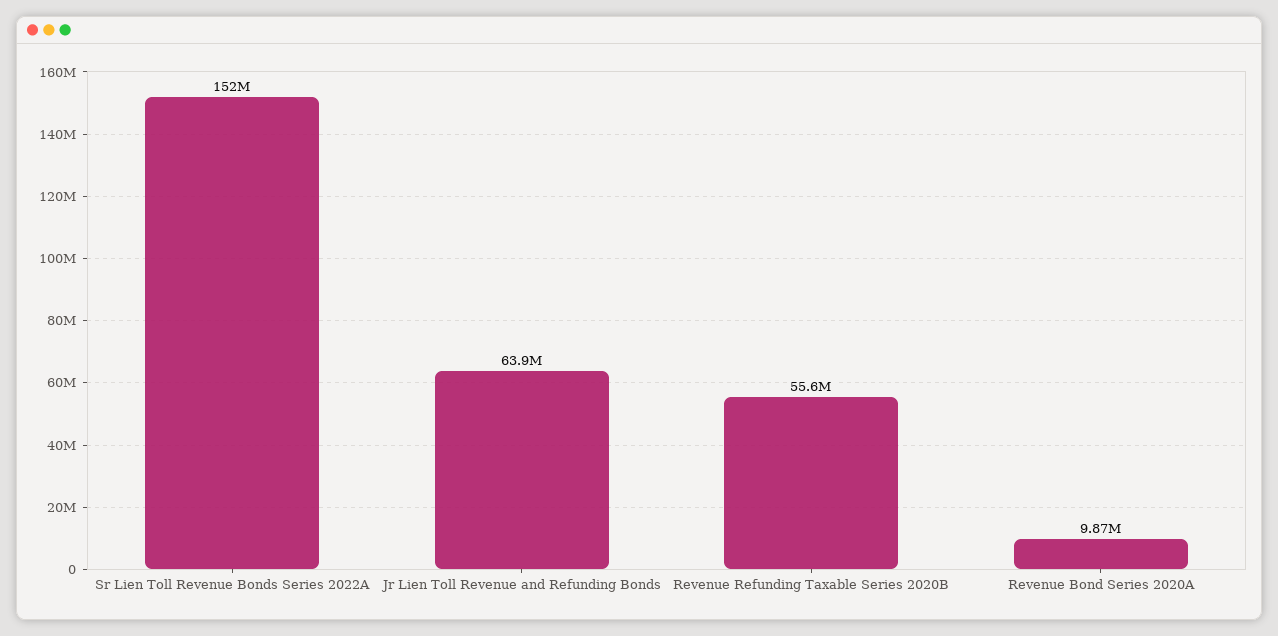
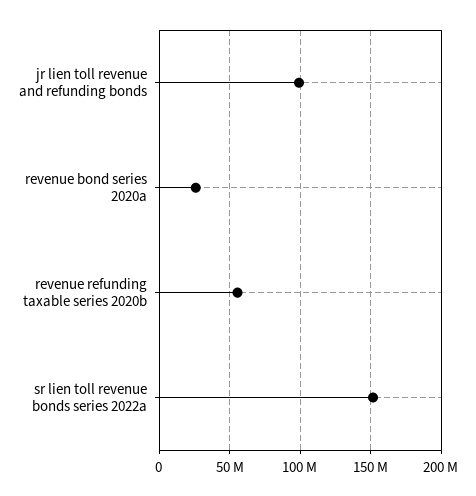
  {
    "Sr Lien Toll Revenue Bonds Series 2022A": 152000000,
-   "Jr Lien Toll Revenue and Refunding Bonds": 63900000,
+   "Jr Lien Toll Revenue and Refunding Bonds": 100000000,
    "Revenue Refunding Taxable Series 2020B": 55600000,
-   "Revenue Bond Series 2020A": 9870000
+   "Revenue Bond Series 2020A": 25000000
  }

